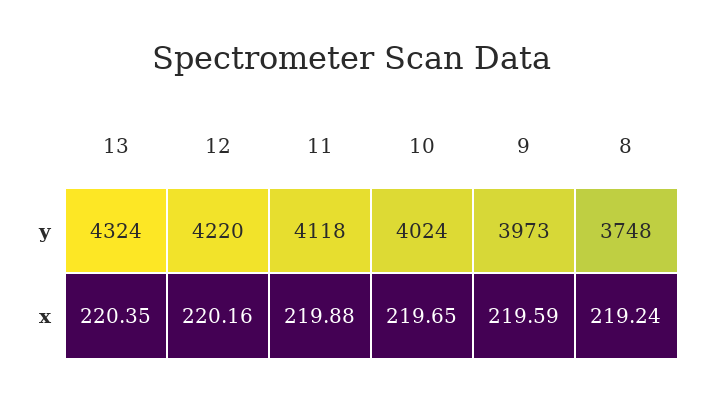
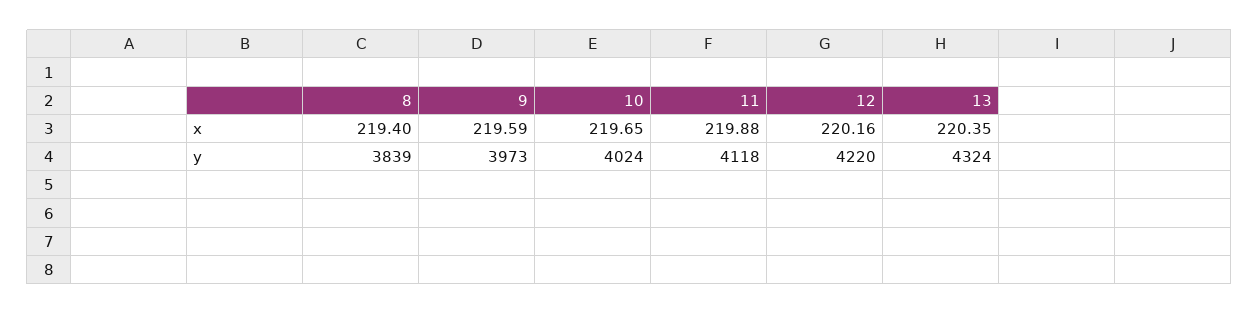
  {
    "13": {
      "y": 4324,
      "x": 220.35
    },
    "12": {
      "y": 4220,
      "x": 220.16
    },
    "11": {
      "y": 4118,
      "x": 219.88
    },
    "10": {
      "y": 4024,
      "x": 219.65
    },
    "9": {
      "y": 3973,
      "x": 219.59
    },
    "8": {
-     "y": 3748,
+     "y": 3839,
-     "x": 219.24
+     "x": 219.4
    }
  }

